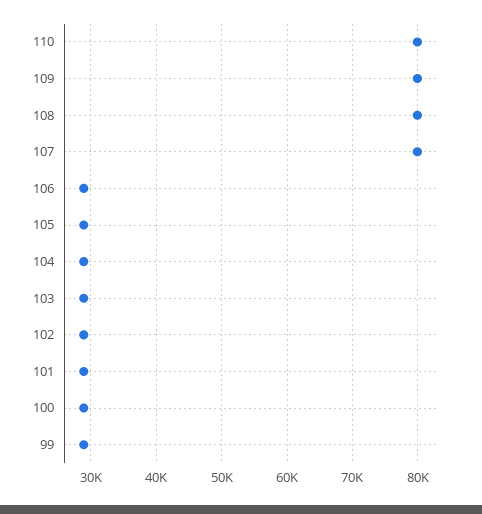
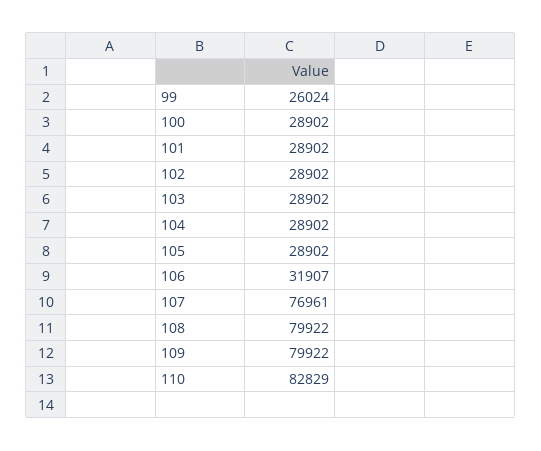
  {
-   "110": 80000,
+   "110": 82829,
    "109": 79922,
    "108": 79922,
-   "107": 80000,
+   "107": 76961,
-   "106": 29000,
+   "106": 31907,
    "105": 28902,
    "104": 28902,
    "103": 28902,
    "102": 28902,
    "101": 28902,
    "100": 28902,
-   "99": 29000
+   "99": 26024
  }

